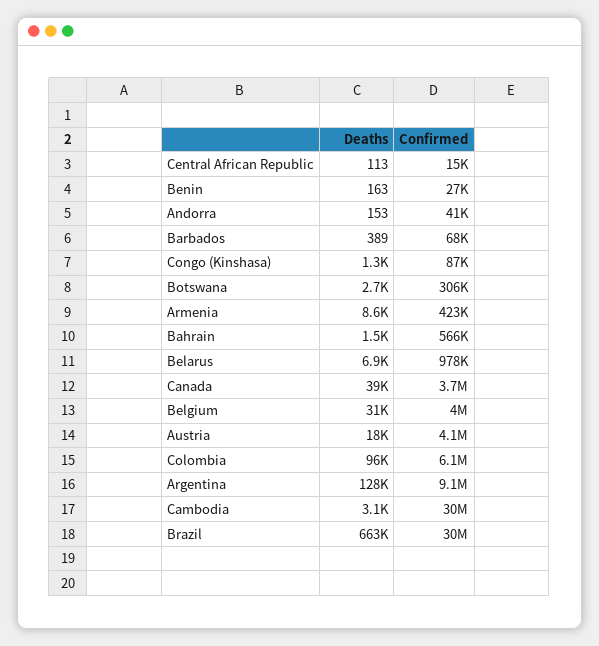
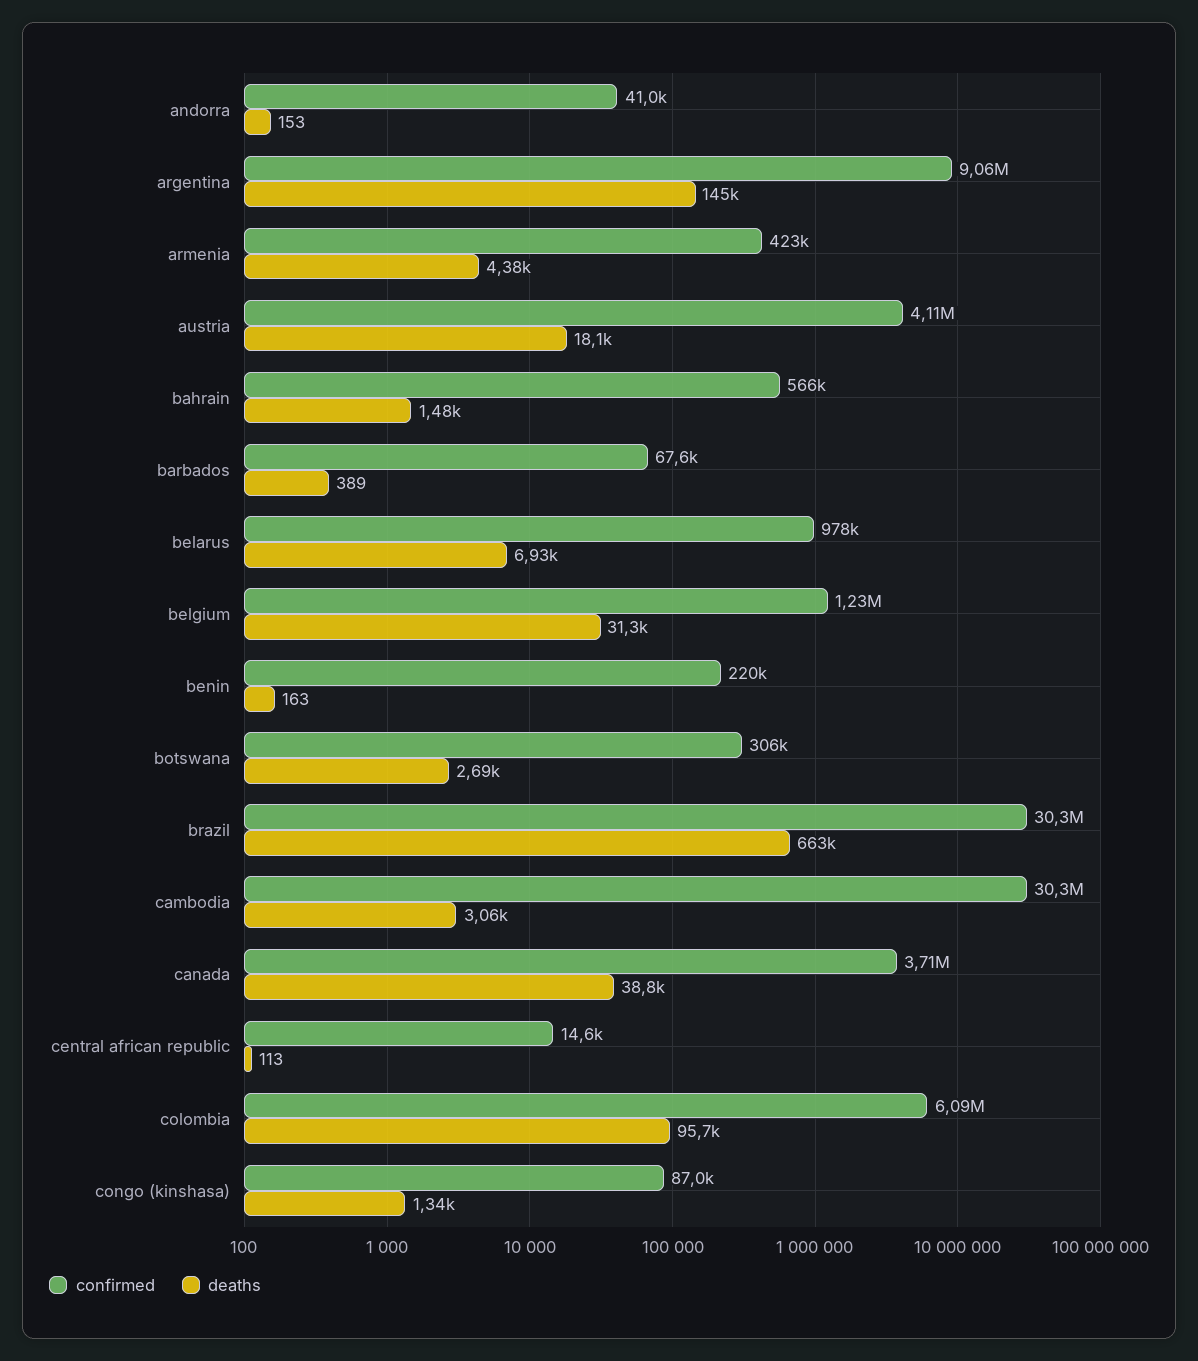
  {
    "Deaths": {
      "Central African Republic": 113,
      "Benin": 163,
      "Andorra": 153,
      "Barbados": 389,
      "Congo (Kinshasa)": 1340,
      "Botswana": 2690,
-     "Armenia": 8600,
+     "Armenia": 4380,
      "Bahrain": 1480,
      "Belarus": 6930,
      "Canada": 38800,
      "Belgium": 31300,
      "Austria": 18100,
      "Colombia": 95700,
-     "Argentina": 128000,
+     "Argentina": 145000,
      "Cambodia": 3060,
      "Brazil": 663000
    },
    "Confirmed": {
      "Central African Republic": 14600,
-     "Benin": 27000,
+     "Benin": 220000,
      "Andorra": 41000,
      "Barbados": 67600,
      "Congo (Kinshasa)": 87000,
      "Botswana": 306000,
      "Armenia": 423000,
      "Bahrain": 566000,
      "Belarus": 978000,
      "Canada": 3710000,
-     "Belgium": 4000000,
+     "Belgium": 1230000,
      "Austria": 4110000,
      "Colombia": 6090000,
      "Argentina": 9060000,
      "Cambodia": 30300000,
      "Brazil": 30300000
    }
  }

